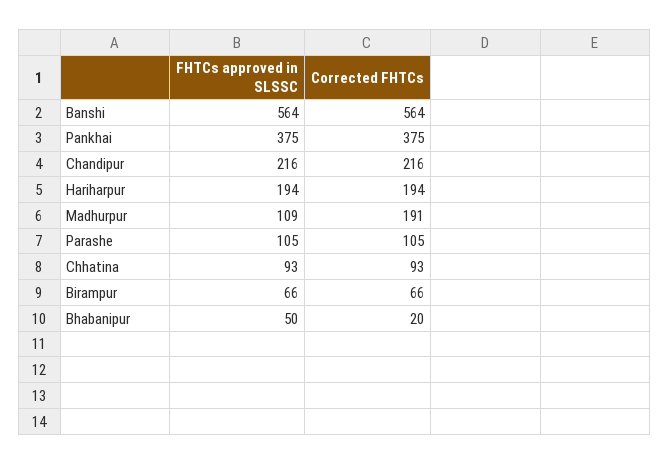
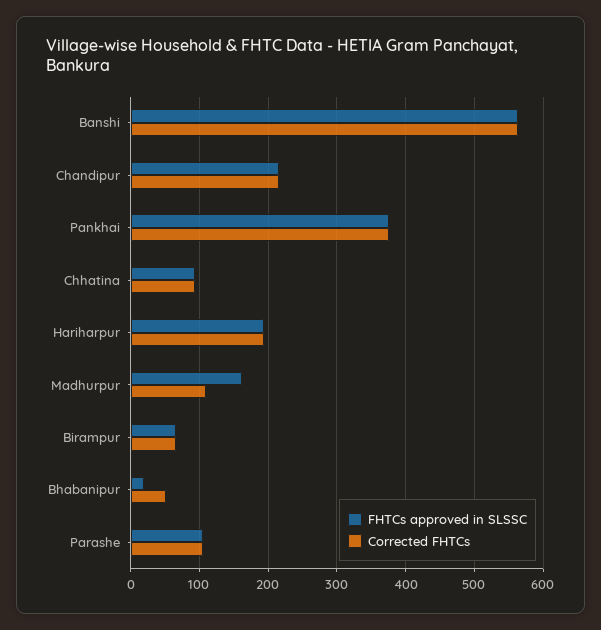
  {
    "FHTCs approved in SLSSC": {
      "Banshi": 564,
      "Pankhai": 375,
      "Chandipur": 216,
      "Hariharpur": 194,
-     "Madhurpur": 109,
+     "Madhurpur": 160,
      "Parashe": 105,
      "Chhatina": 93,
      "Birampur": 66,
-     "Bhabanipur": 50
+     "Bhabanipur": 20
    },
    "Corrected FHTCs": {
      "Banshi": 564,
      "Pankhai": 375,
      "Chandipur": 216,
      "Hariharpur": 194,
-     "Madhurpur": 191,
+     "Madhurpur": 110,
      "Parashe": 105,
      "Chhatina": 93,
      "Birampur": 66,
-     "Bhabanipur": 20
+     "Bhabanipur": 50
    }
  }

